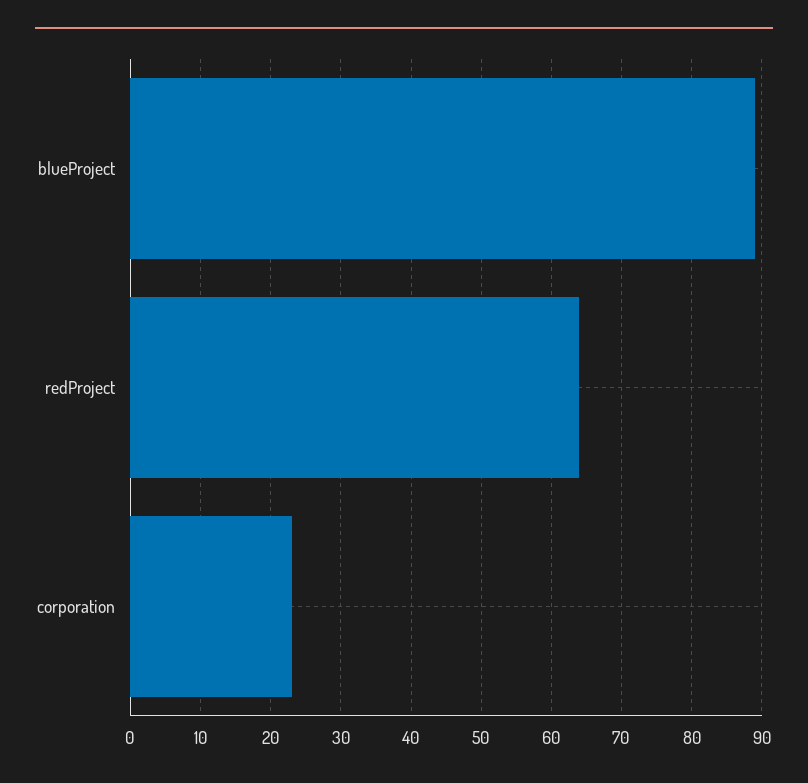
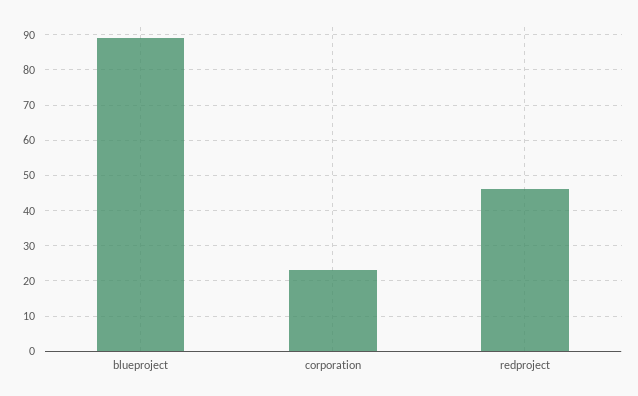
  {
    "blueProject": 89,
-   "redProject": 64,
+   "redProject": 45,
    "corporation": 23
  }

